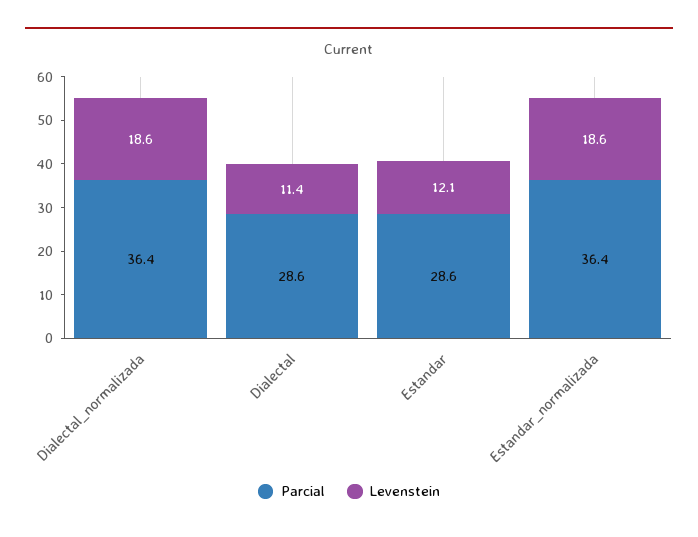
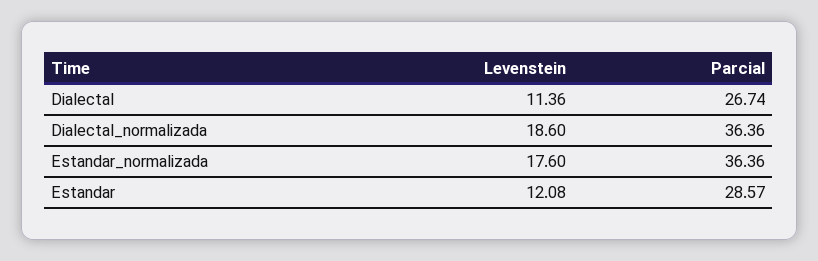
  {
    "Parcial": {
      "Dialectal_normalizada": 36.36,
-     "Dialectal": 28.6,
+     "Dialectal": 26.74,
      "Estandar": 28.57,
      "Estandar_normalizada": 36.36
    },
    "Levenstein": {
      "Dialectal_normalizada": 18.6,
      "Dialectal": 11.36,
      "Estandar": 12.08,
-     "Estandar_normalizada": 18.6
+     "Estandar_normalizada": 17.6
    }
  }

